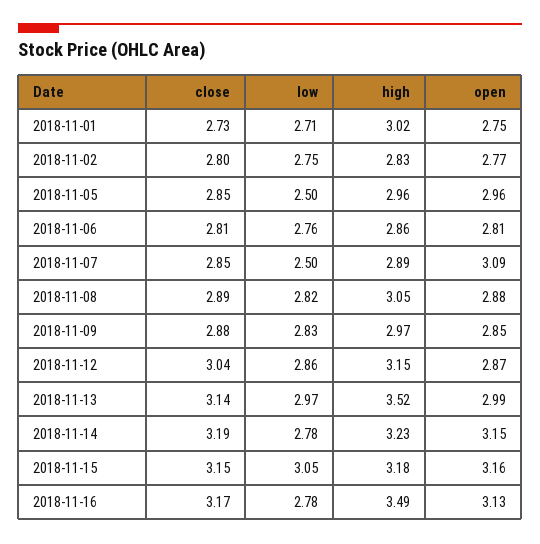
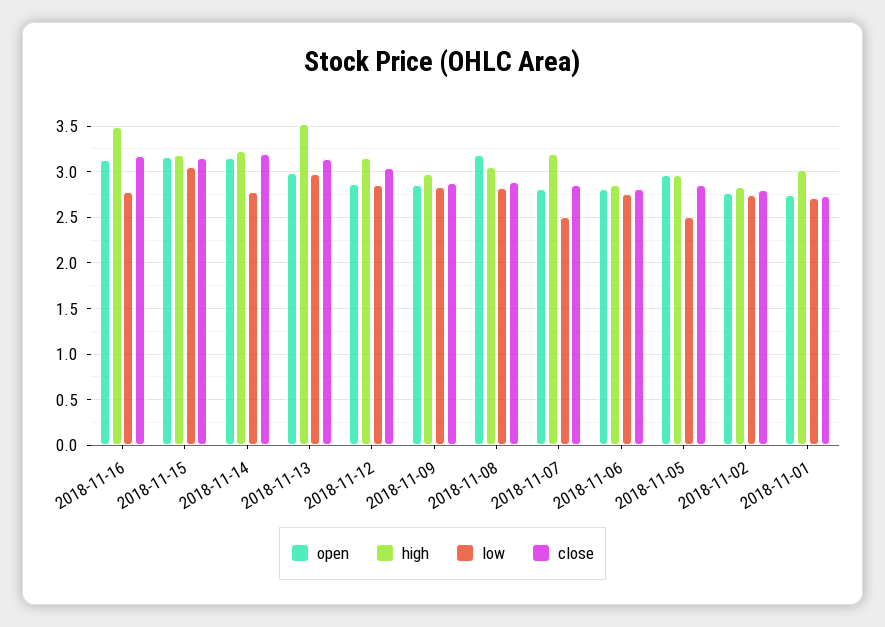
  {
    "close": {
      "2018-11-01": 2.73,
      "2018-11-02": 2.8,
      "2018-11-05": 2.85,
      "2018-11-06": 2.81,
      "2018-11-07": 2.85,
      "2018-11-08": 2.89,
      "2018-11-09": 2.88,
      "2018-11-12": 3.04,
      "2018-11-13": 3.14,
      "2018-11-14": 3.19,
      "2018-11-15": 3.15,
      "2018-11-16": 3.17
    },
    "low": {
      "2018-11-01": 2.71,
      "2018-11-02": 2.75,
      "2018-11-05": 2.5,
      "2018-11-06": 2.76,
      "2018-11-07": 2.5,
      "2018-11-08": 2.82,
      "2018-11-09": 2.83,
      "2018-11-12": 2.86,
      "2018-11-13": 2.97,
      "2018-11-14": 2.78,
      "2018-11-15": 3.05,
      "2018-11-16": 2.78
    },
    "high": {
      "2018-11-01": 3.02,
      "2018-11-02": 2.83,
      "2018-11-05": 2.96,
      "2018-11-06": 2.86,
-     "2018-11-07": 2.89,
+     "2018-11-07": 3.2,
      "2018-11-08": 3.05,
      "2018-11-09": 2.97,
      "2018-11-12": 3.15,
      "2018-11-13": 3.52,
      "2018-11-14": 3.23,
      "2018-11-15": 3.18,
      "2018-11-16": 3.49
    },
    "open": {
      "2018-11-01": 2.75,
      "2018-11-02": 2.77,
      "2018-11-05": 2.96,
      "2018-11-06": 2.81,
-     "2018-11-07": 3.09,
+     "2018-11-07": 2.8,
-     "2018-11-08": 2.88,
+     "2018-11-08": 3.2,
      "2018-11-09": 2.85,
      "2018-11-12": 2.87,
      "2018-11-13": 2.99,
      "2018-11-14": 3.15,
      "2018-11-15": 3.16,
      "2018-11-16": 3.13
    }
  }

